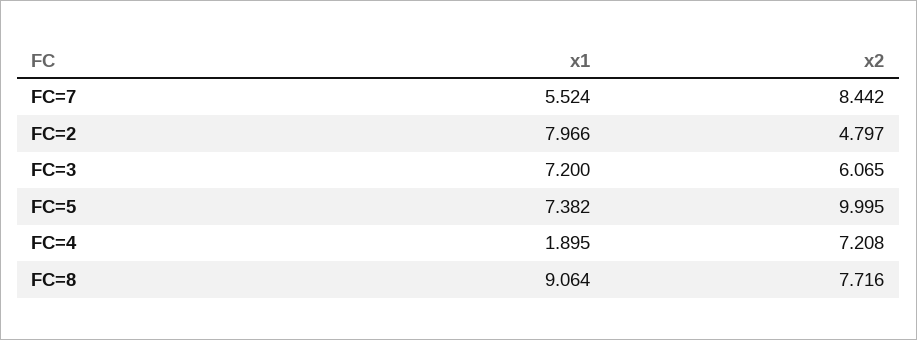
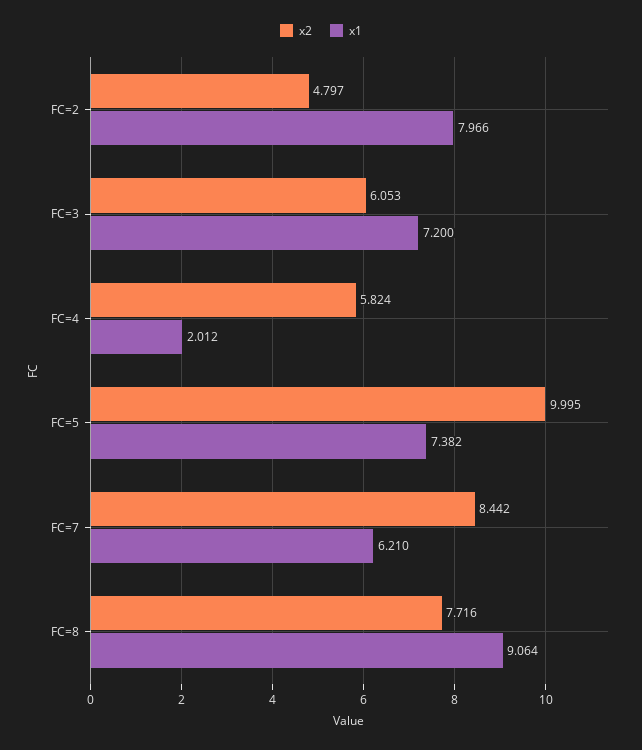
  {
    "x1": {
-     "FC=7": 5.524,
+     "FC=7": 6.21,
      "FC=2": 7.966,
      "FC=3": 7.2,
      "FC=5": 7.382,
-     "FC=4": 1.895,
+     "FC=4": 2.012,
      "FC=8": 9.064
    },
    "x2": {
      "FC=7": 8.442,
      "FC=2": 4.797,
-     "FC=3": 6.065,
+     "FC=3": 6.053,
      "FC=5": 9.995,
-     "FC=4": 7.208,
+     "FC=4": 5.824,
      "FC=8": 7.716
    }
  }

